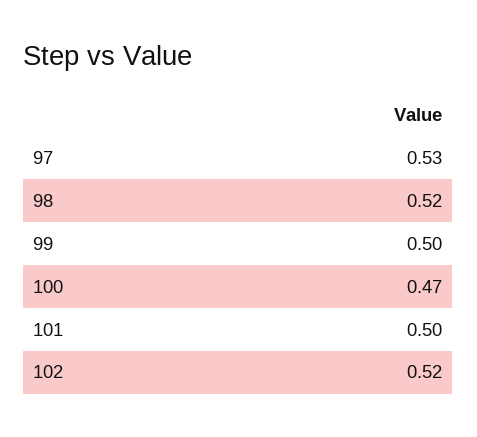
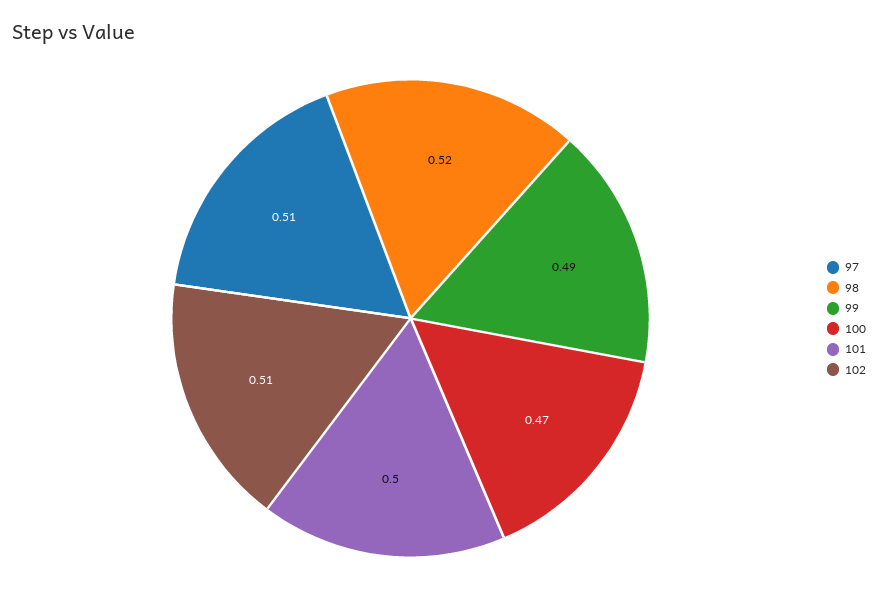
  {
-   "97": 0.53,
+   "97": 0.51,
    "98": 0.52,
-   "99": 0.5,
+   "99": 0.49,
    "100": 0.47,
    "101": 0.5,
-   "102": 0.52
+   "102": 0.51
  }

